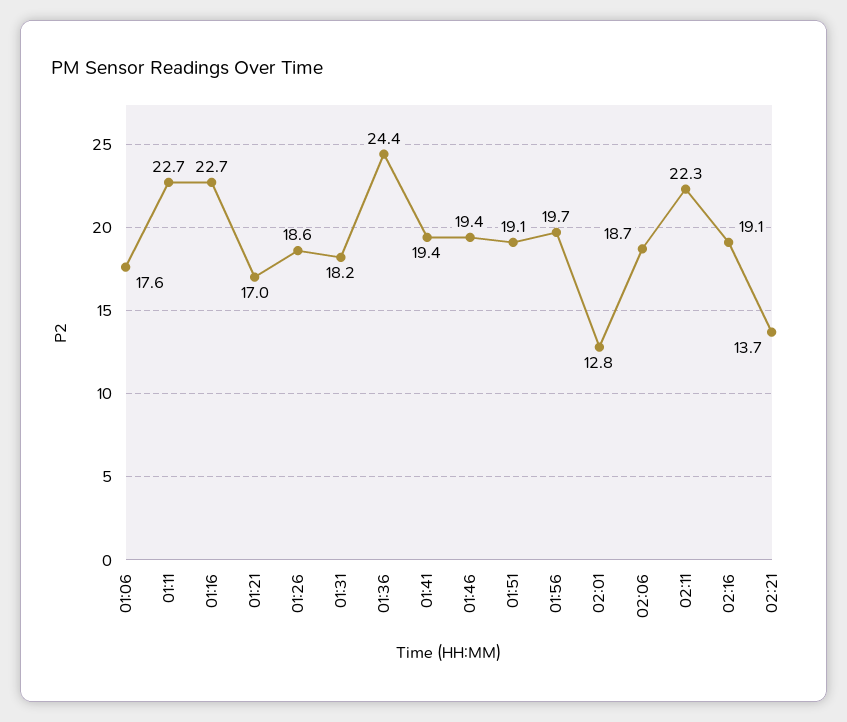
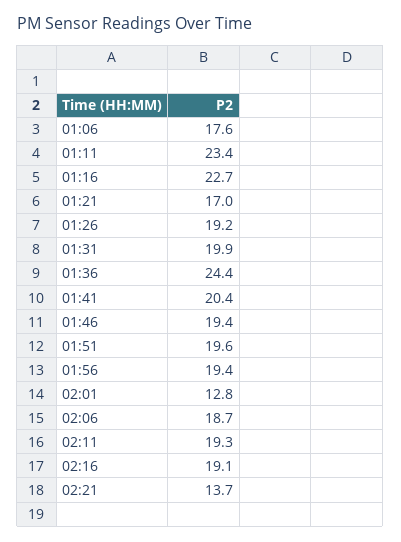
  {
    "01:06": 17.6,
-   "01:11": 22.7,
+   "01:11": 23.4,
    "01:16": 22.7,
    "01:21": 17,
-   "01:26": 18.6,
+   "01:26": 19.2,
-   "01:31": 18.2,
+   "01:31": 19.9,
    "01:36": 24.4,
-   "01:41": 19.4,
+   "01:41": 20.4,
    "01:46": 19.4,
-   "01:51": 19.1,
+   "01:51": 19.6,
-   "01:56": 19.7,
+   "01:56": 19.4,
    "02:01": 12.8,
    "02:06": 18.7,
-   "02:11": 22.3,
+   "02:11": 19.3,
    "02:16": 19.1,
    "02:21": 13.7
  }

